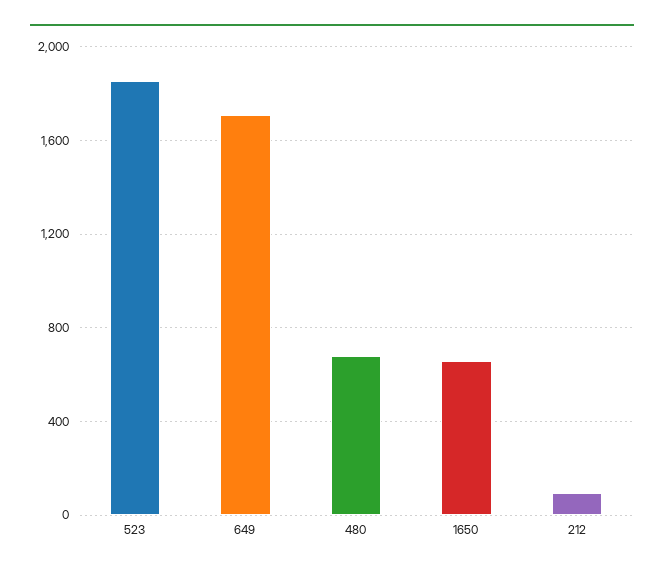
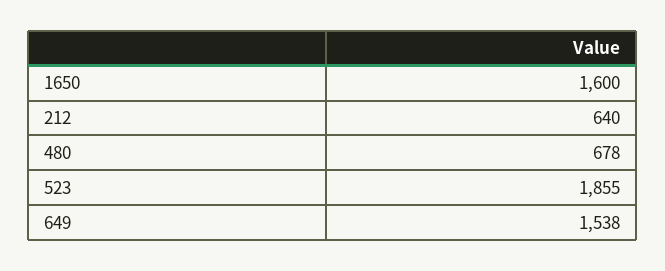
  {
    "523": 1855,
-   "649": 1700,
+   "649": 1538,
    "480": 678,
-   "1650": 650,
+   "1650": 1600,
-   "212": 100
+   "212": 640
  }

